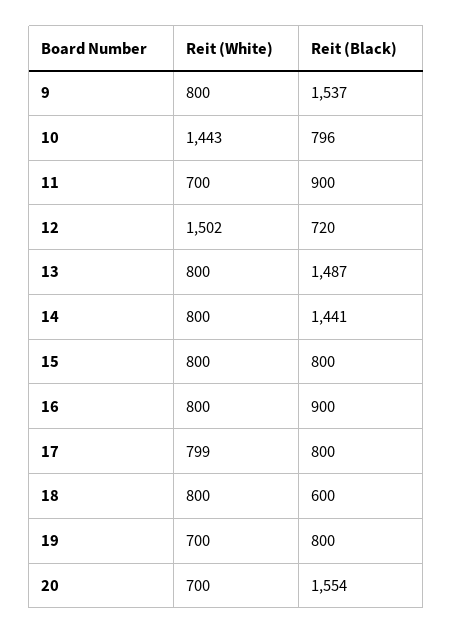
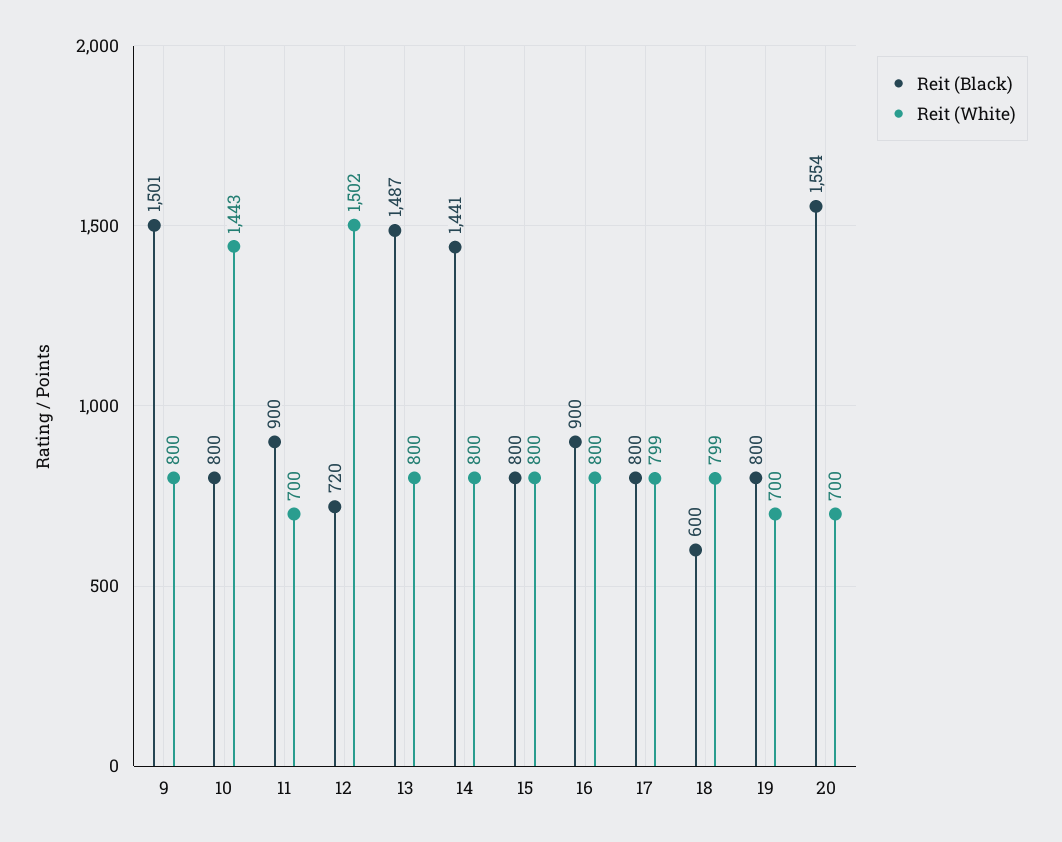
  {
    "Reit (White)": {
      "9": 800,
      "10": 1443,
      "11": 700,
      "12": 1502,
      "13": 800,
      "14": 800,
      "15": 800,
      "16": 800,
      "17": 799,
-     "18": 800,
+     "18": 799,
      "19": 700,
      "20": 700
    },
    "Reit (Black)": {
-     "9": 1537,
+     "9": 1501,
-     "10": 796,
+     "10": 800,
      "11": 900,
      "12": 720,
      "13": 1487,
      "14": 1441,
      "15": 800,
      "16": 900,
      "17": 800,
      "18": 600,
      "19": 800,
      "20": 1554
    }
  }

